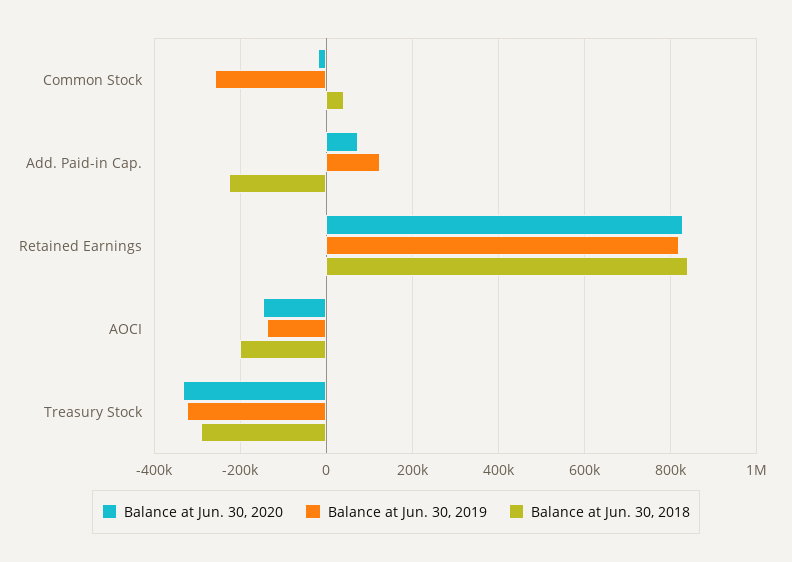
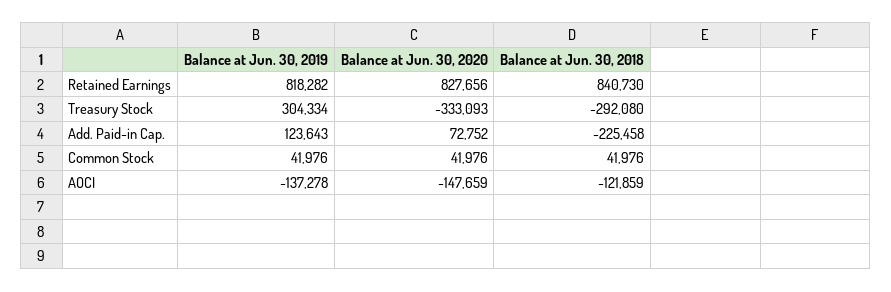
  {
    "Balance at Jun. 30, 2020": {
-     "Common Stock": -20000,
+     "Common Stock": 41976,
      "Add. Paid-in Cap.": 72752,
      "Retained Earnings": 827656,
      "AOCI": -147659,
      "Treasury Stock": -333093
    },
    "Balance at Jun. 30, 2019": {
-     "Common Stock": -260000,
+     "Common Stock": 41976,
      "Add. Paid-in Cap.": 123643,
      "Retained Earnings": 818282,
      "AOCI": -137278,
-     "Treasury Stock": -320000
+     "Treasury Stock": 304334
    },
    "Balance at Jun. 30, 2018": {
      "Common Stock": 41976,
      "Add. Paid-in Cap.": -225458,
      "Retained Earnings": 840730,
-     "AOCI": -200000,
+     "AOCI": -121859,
      "Treasury Stock": -292080
    }
  }

